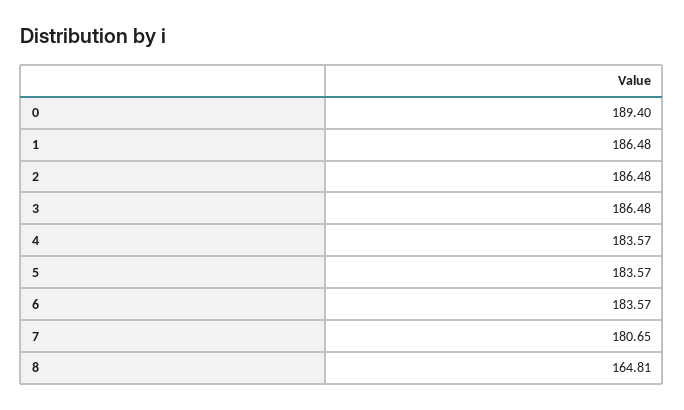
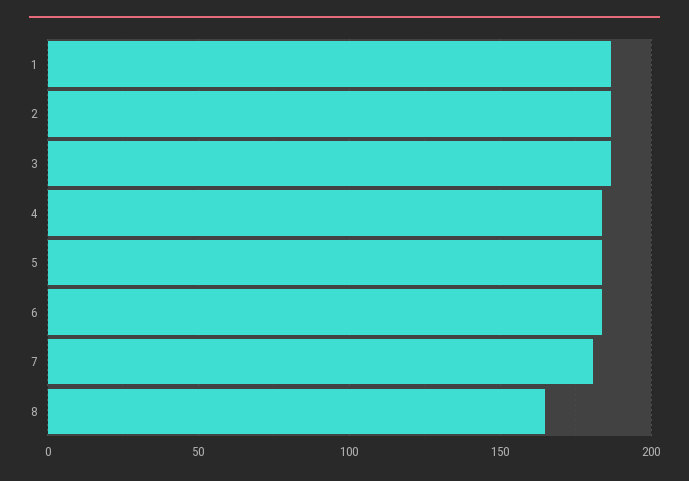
  {
-   "0": 189.4,
    "1": 186.48,
    "2": 186.48,
    "3": 186.48,
    "4": 183.57,
    "5": 183.57,
    "6": 183.57,
    "7": 180.65,
    "8": 164.81
  }

